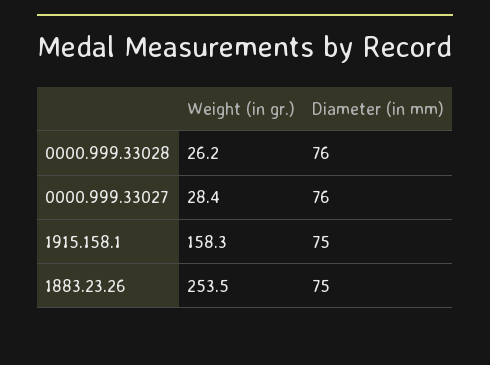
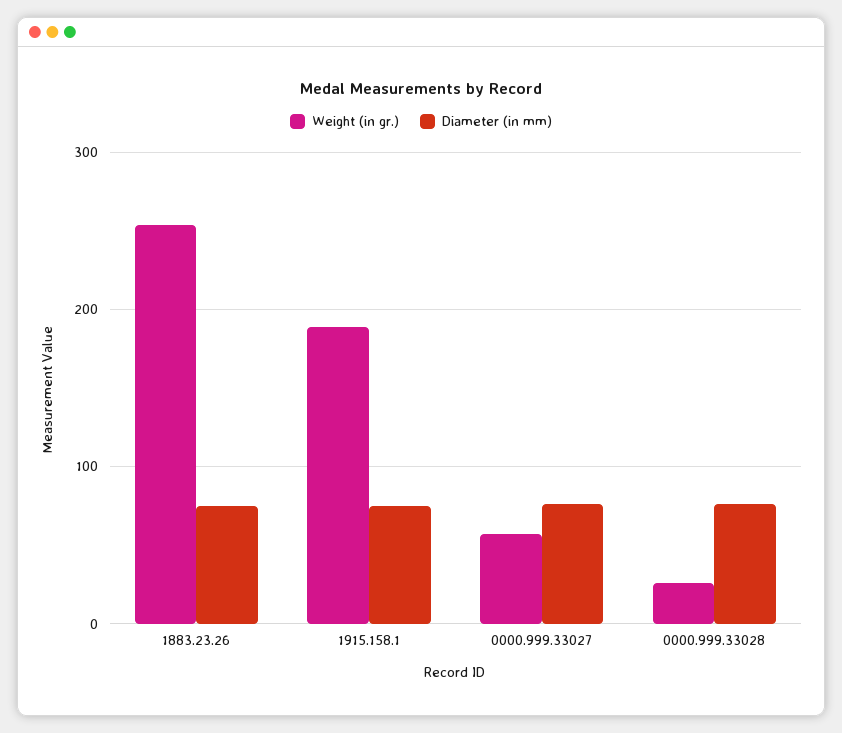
  {
    "Weight (in gr.)": {
      "0000.999.33028": 26.2,
-     "0000.999.33027": 28.4,
+     "0000.999.33027": 60,
-     "1915.158.1": 158.3,
+     "1915.158.1": 190,
      "1883.23.26": 253.5
    },
    "Diameter (in mm)": {
      "0000.999.33028": 76,
      "0000.999.33027": 76,
      "1915.158.1": 75,
      "1883.23.26": 75
    }
  }

